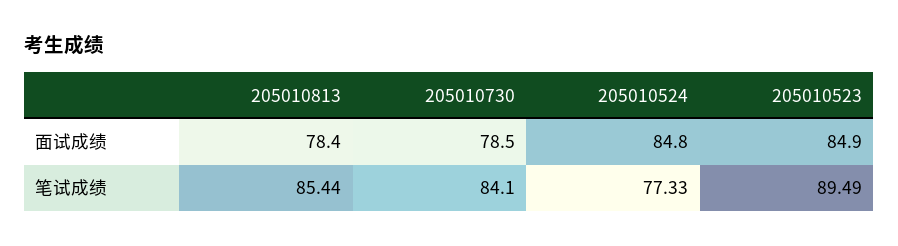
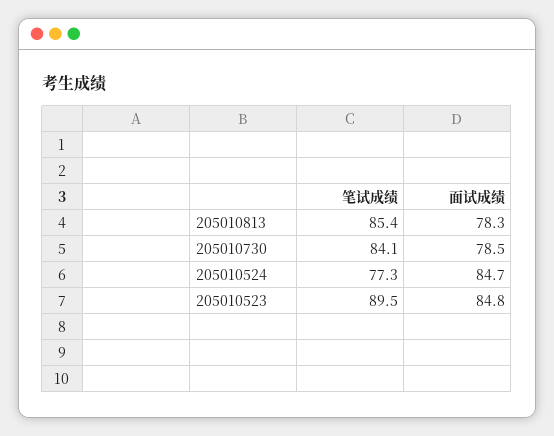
  {
    "205010813": {
-     "面试成绩": 78.4,
+     "面试成绩": 78.3,
      "笔试成绩": 85.44
    },
    "205010730": {
      "面试成绩": 78.5,
      "笔试成绩": 84.1
    },
    "205010524": {
-     "面试成绩": 84.8,
+     "面试成绩": 84.7,
      "笔试成绩": 77.33
    },
    "205010523": {
-     "面试成绩": 84.9,
+     "面试成绩": 84.8,
      "笔试成绩": 89.49
    }
  }

